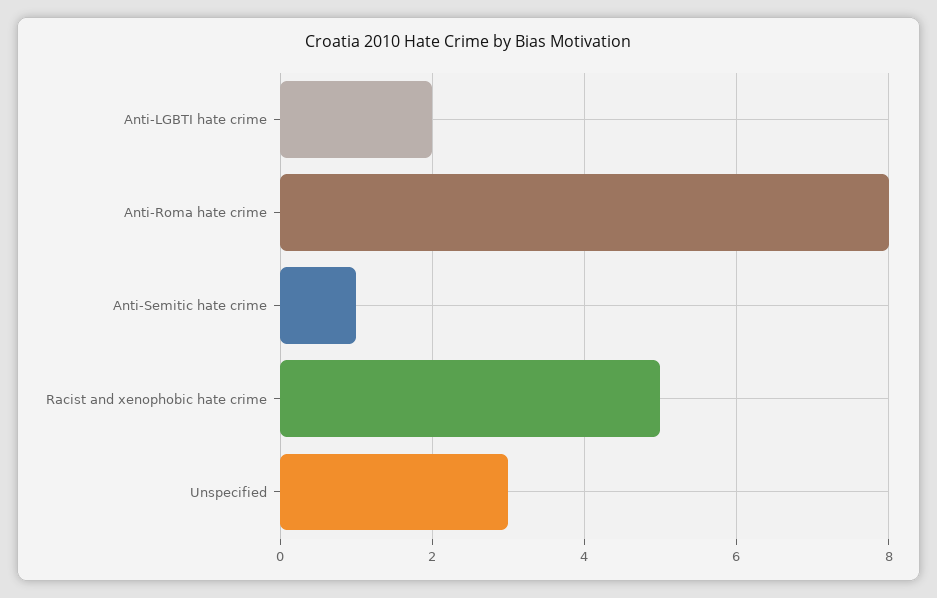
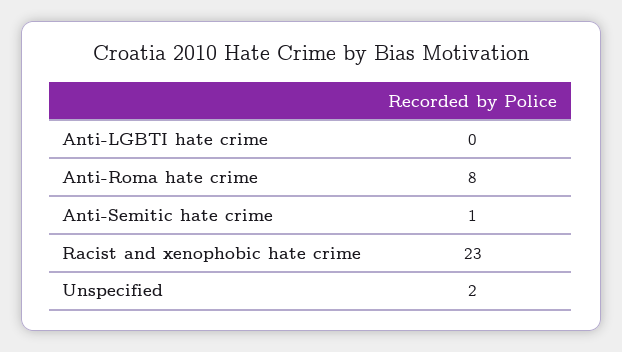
  {
-   "Anti-LGBTI hate crime": 2,
+   "Anti-LGBTI hate crime": 0,
    "Anti-Roma hate crime": 8,
    "Anti-Semitic hate crime": 1,
-   "Racist and xenophobic hate crime": 5,
+   "Racist and xenophobic hate crime": 23,
-   "Unspecified": 3
+   "Unspecified": 2
  }

